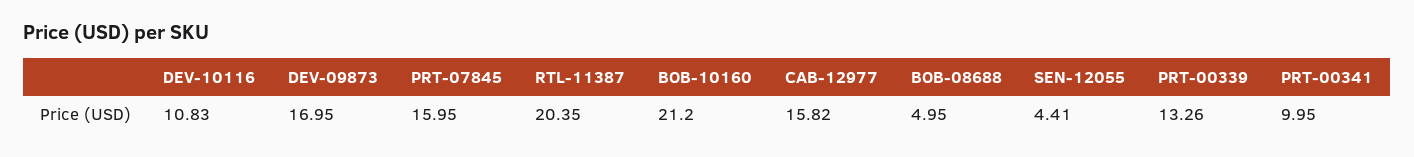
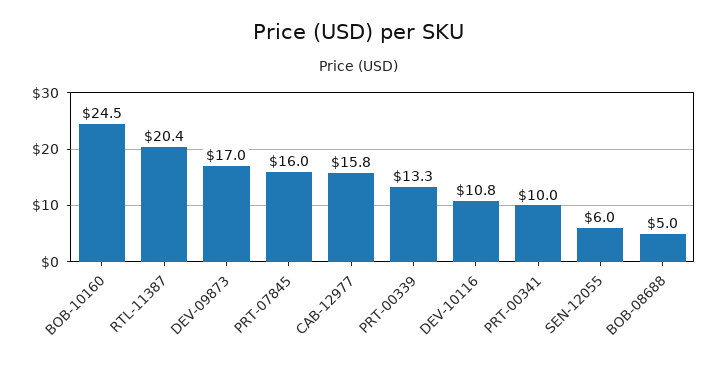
  {
    "DEV-10116": 10.83,
    "DEV-09873": 16.95,
    "PRT-07845": 15.95,
    "RTL-11387": 20.35,
-   "BOB-10160": 21.2,
+   "BOB-10160": 24.5,
    "CAB-12977": 15.82,
    "BOB-08688": 4.95,
-   "SEN-12055": 4.41,
+   "SEN-12055": 6,
    "PRT-00339": 13.26,
    "PRT-00341": 9.95
  }

